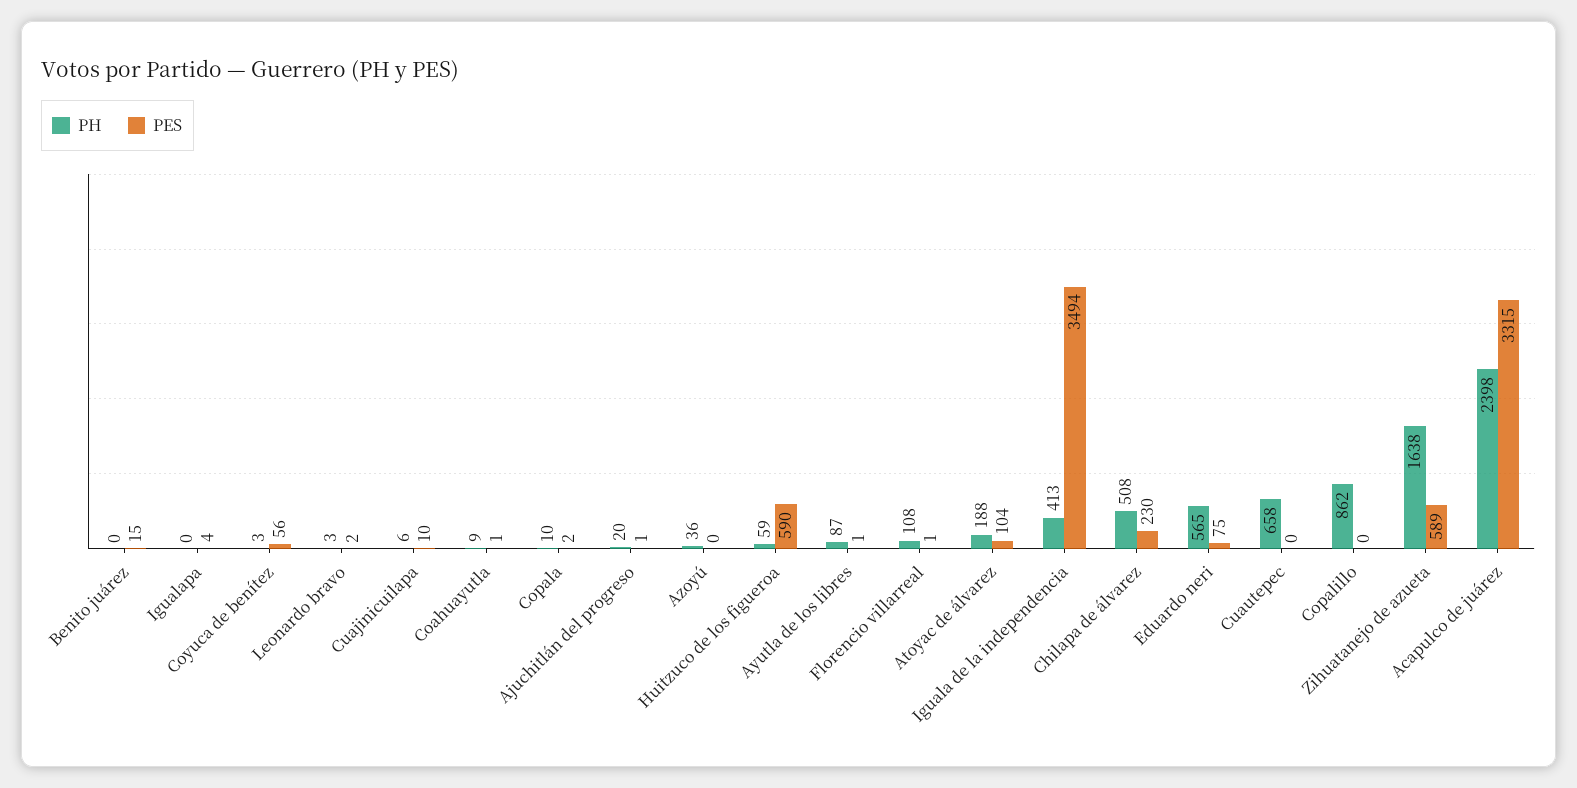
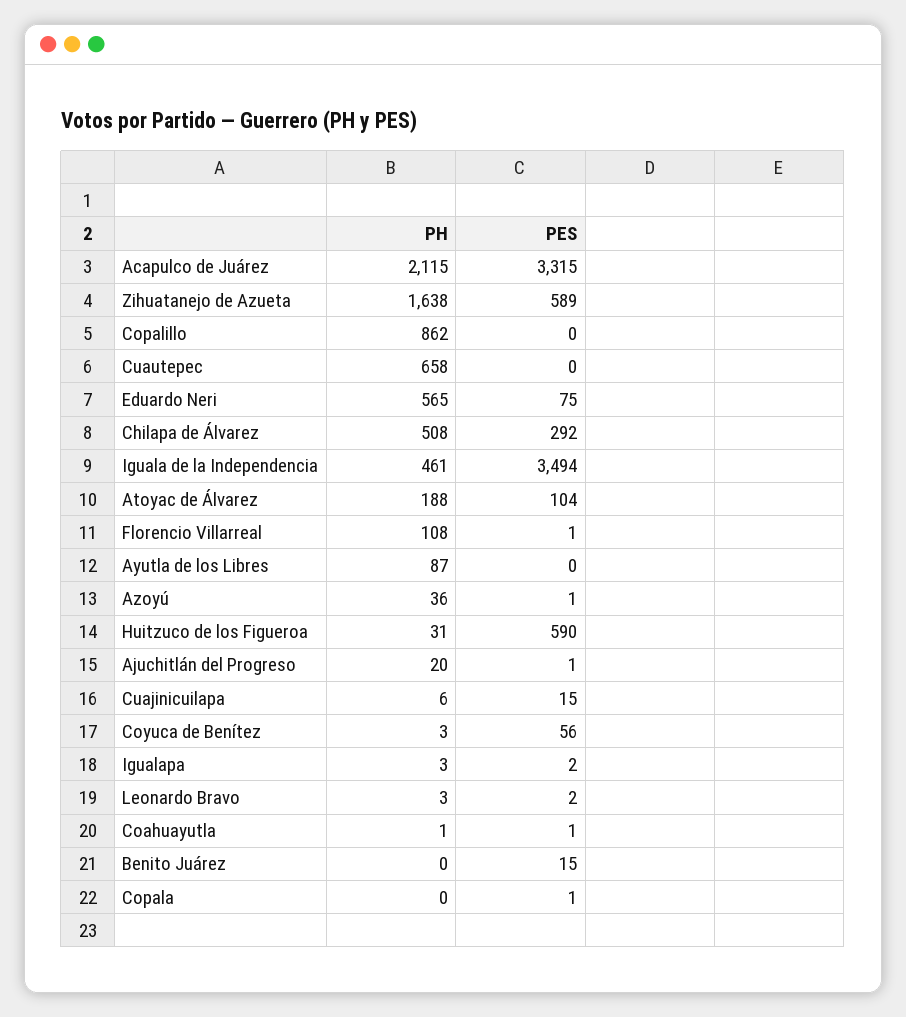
  {
    "PH": {
      "Benito juárez": 0,
-     "Igualapa": 0,
+     "Igualapa": 3,
      "Coyuca de benítez": 3,
      "Leonardo bravo": 3,
      "Cuajinicuilapa": 6,
-     "Coahuayutla": 9,
+     "Coahuayutla": 1,
-     "Copala": 10,
+     "Copala": 0,
      "Ajuchitlán del progreso": 20,
      "Azoyú": 36,
-     "Huitzuco de los figueroa": 59,
+     "Huitzuco de los figueroa": 31,
      "Ayutla de los libres": 87,
      "Florencio villarreal": 108,
      "Atoyac de álvarez": 188,
-     "Iguala de la independencia": 413,
+     "Iguala de la independencia": 461,
      "Chilapa de álvarez": 508,
      "Eduardo neri": 565,
      "Cuautepec": 658,
      "Copalillo": 862,
      "Zihuatanejo de azueta": 1638,
-     "Acapulco de juárez": 2398
+     "Acapulco de juárez": 2115
    },
    "PES": {
      "Benito juárez": 15,
-     "Igualapa": 4,
+     "Igualapa": 2,
      "Coyuca de benítez": 56,
      "Leonardo bravo": 2,
-     "Cuajinicuilapa": 10,
+     "Cuajinicuilapa": 15,
      "Coahuayutla": 1,
-     "Copala": 2,
+     "Copala": 1,
      "Ajuchitlán del progreso": 1,
-     "Azoyú": 0,
+     "Azoyú": 1,
      "Huitzuco de los figueroa": 590,
-     "Ayutla de los libres": 1,
+     "Ayutla de los libres": 0,
      "Florencio villarreal": 1,
      "Atoyac de álvarez": 104,
      "Iguala de la independencia": 3494,
-     "Chilapa de álvarez": 230,
+     "Chilapa de álvarez": 292,
      "Eduardo neri": 75,
      "Cuautepec": 0,
      "Copalillo": 0,
      "Zihuatanejo de azueta": 589,
      "Acapulco de juárez": 3315
    }
  }

